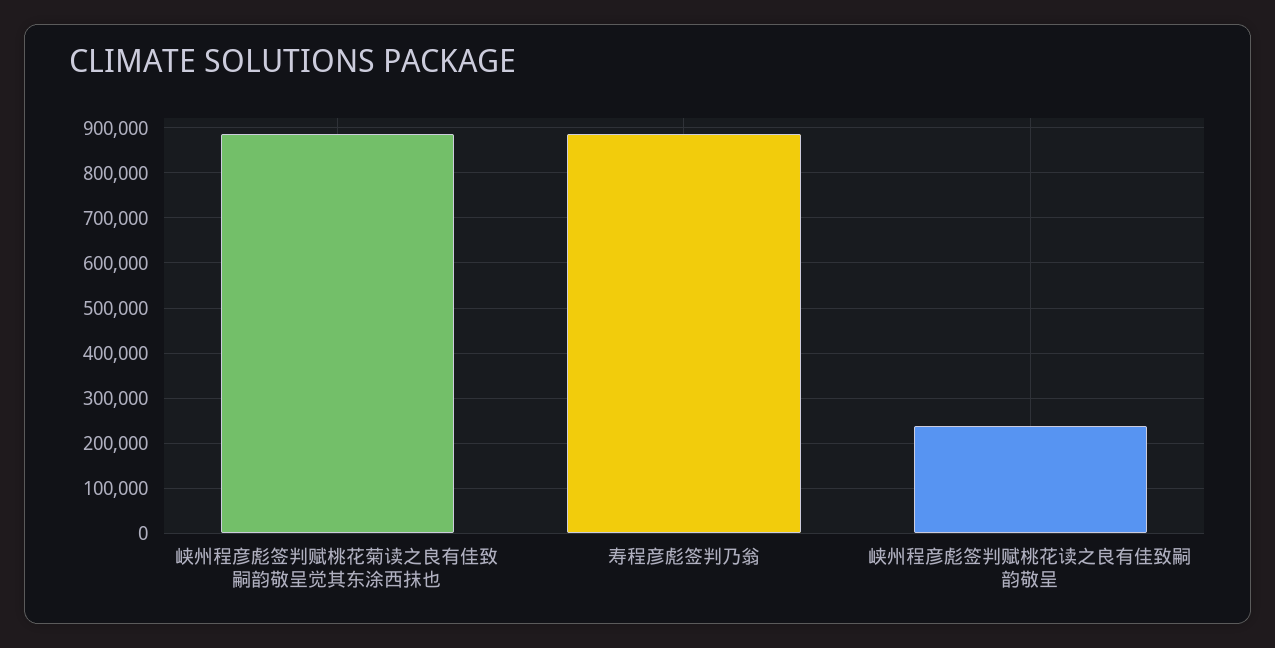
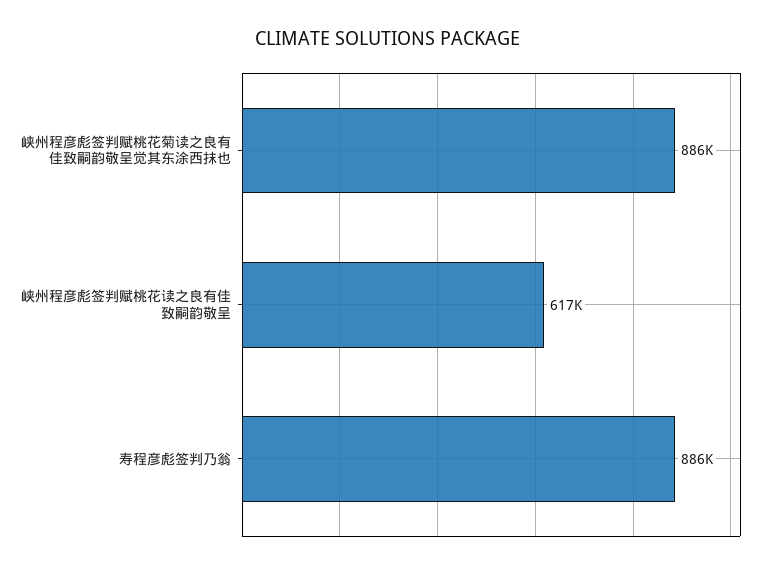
  {
    "峡州程彦彪签判赋桃花菊读之良有佳致嗣韵敬呈觉其东涂西抹也": 886000,
    "寿程彦彪签判乃翁": 886000,
-   "峡州程彦彪签判赋桃花读之良有佳致嗣韵敬呈": 240000
+   "峡州程彦彪签判赋桃花读之良有佳致嗣韵敬呈": 617000
  }

